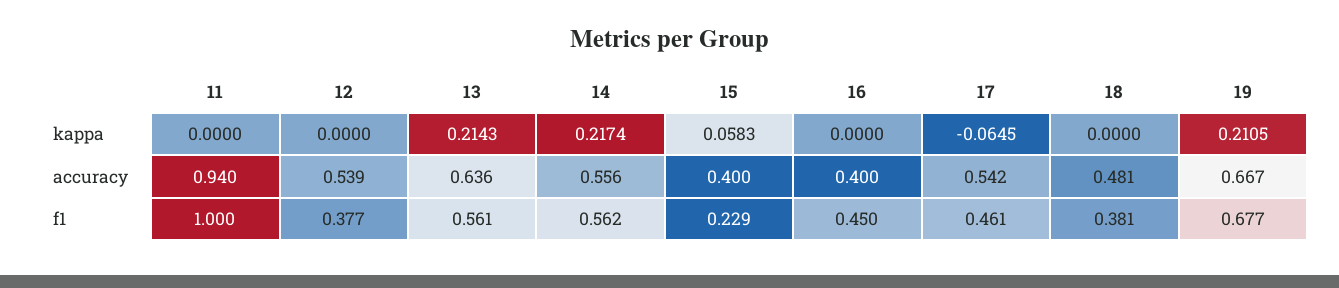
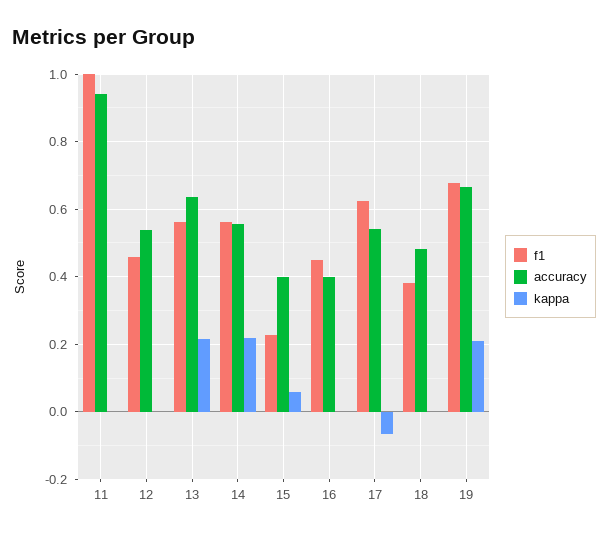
  {
    "kappa": {
      "11": 0,
      "12": 0,
      "13": 0.2143,
      "14": 0.2174,
      "15": 0.0583,
      "16": 0,
      "17": -0.0645,
      "18": 0,
      "19": 0.2105
    },
    "accuracy": {
      "11": 0.94,
      "12": 0.539,
      "13": 0.636,
      "14": 0.556,
      "15": 0.4,
      "16": 0.4,
      "17": 0.542,
      "18": 0.481,
      "19": 0.667
    },
    "f1": {
      "11": 1,
-     "12": 0.377,
+     "12": 0.46,
      "13": 0.561,
      "14": 0.562,
      "15": 0.229,
      "16": 0.45,
-     "17": 0.461,
+     "17": 0.62,
      "18": 0.381,
      "19": 0.677
    }
  }

